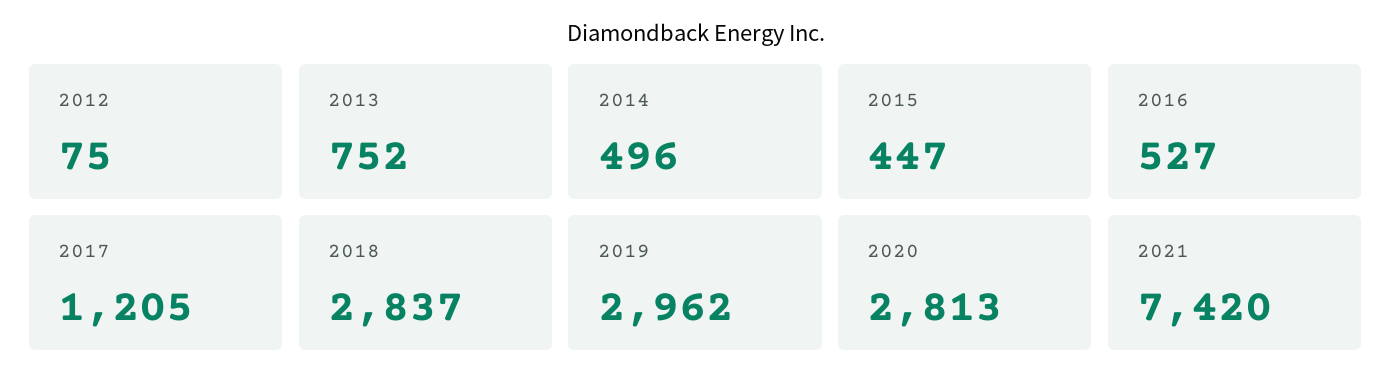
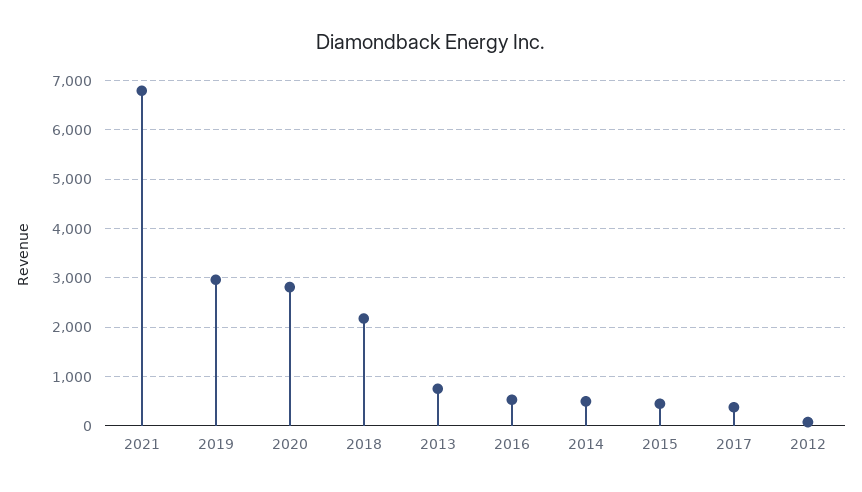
  {
    "2012": 75,
    "2013": 752,
    "2014": 496,
    "2015": 447,
    "2016": 527,
-   "2017": 1205,
+   "2017": 400,
-   "2018": 2837,
+   "2018": 2200,
    "2019": 2962,
    "2020": 2813,
-   "2021": 7420
+   "2021": 6800
  }

